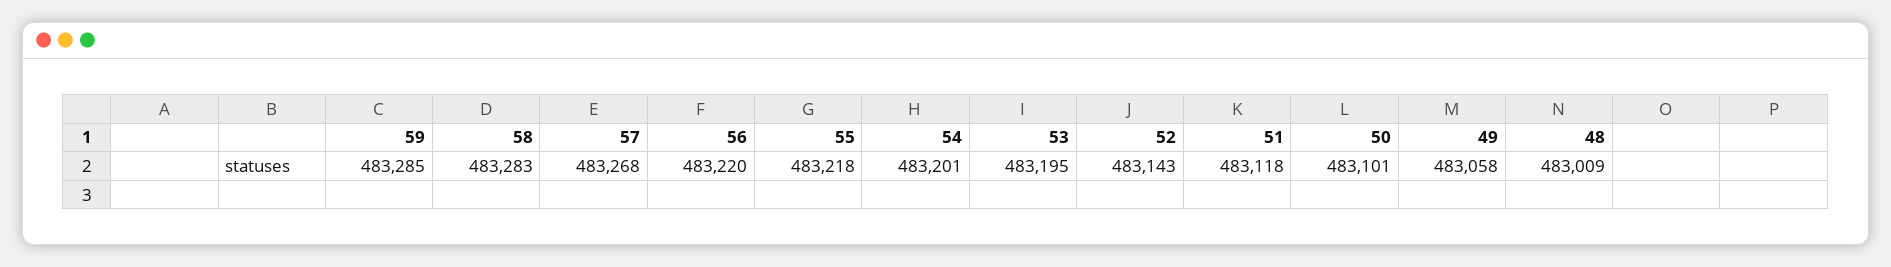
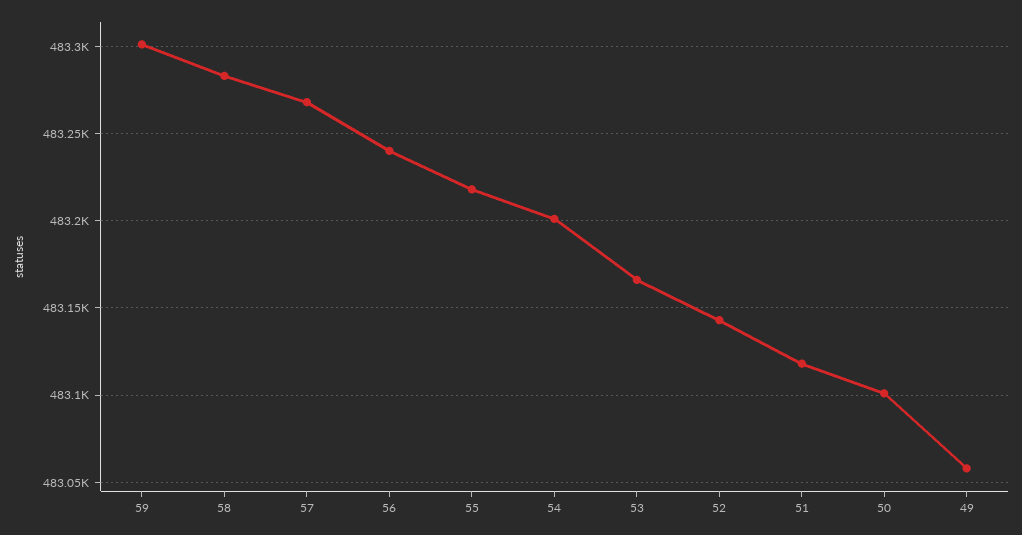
  {
-   "59": 483285,
+   "59": 483300,
    "58": 483283,
    "57": 483268,
-   "56": 483220,
+   "56": 483240,
    "55": 483218,
    "54": 483201,
-   "53": 483195,
+   "53": 483165,
    "52": 483143,
    "51": 483118,
    "50": 483101,
-   "49": 483058,
+   "49": 483058
-   "48": 483009
  }

